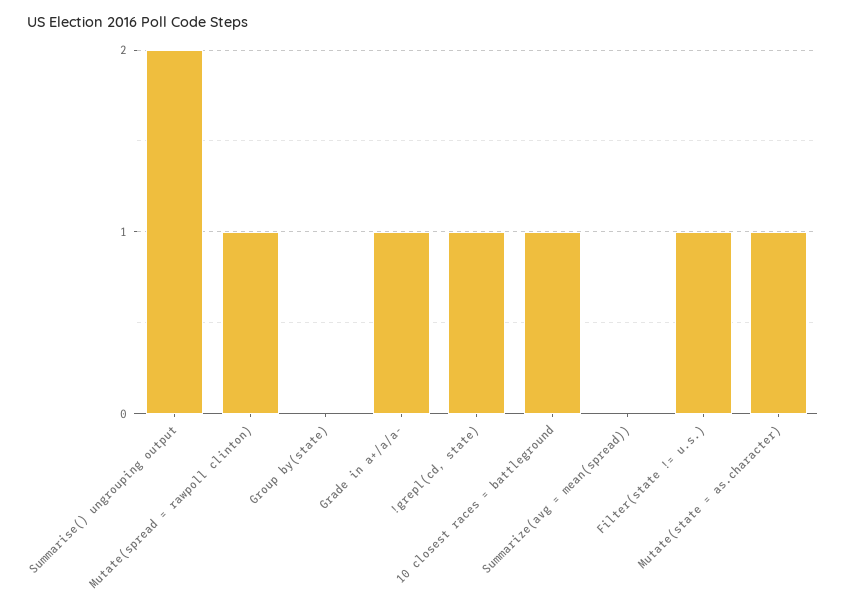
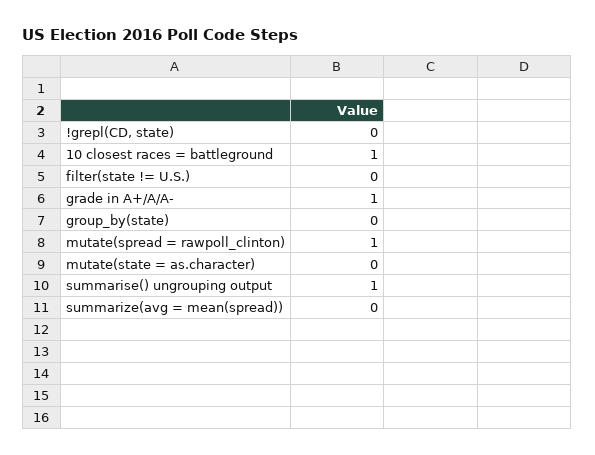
  {
-   "Summarise() ungrouping output": 2,
+   "Summarise() ungrouping output": 1,
    "Mutate(spread = rawpoll clinton)": 1,
    "Group by(state)": 0,
    "Grade in a+/a/a-": 1,
-   "!grepl(cd, state)": 1,
+   "!grepl(cd, state)": 0,
    "10 closest races = battleground": 1,
    "Summarize(avg = mean(spread))": 0,
-   "Filter(state != u.s.)": 1,
+   "Filter(state != u.s.)": 0,
-   "Mutate(state = as.character)": 1
+   "Mutate(state = as.character)": 0
  }

